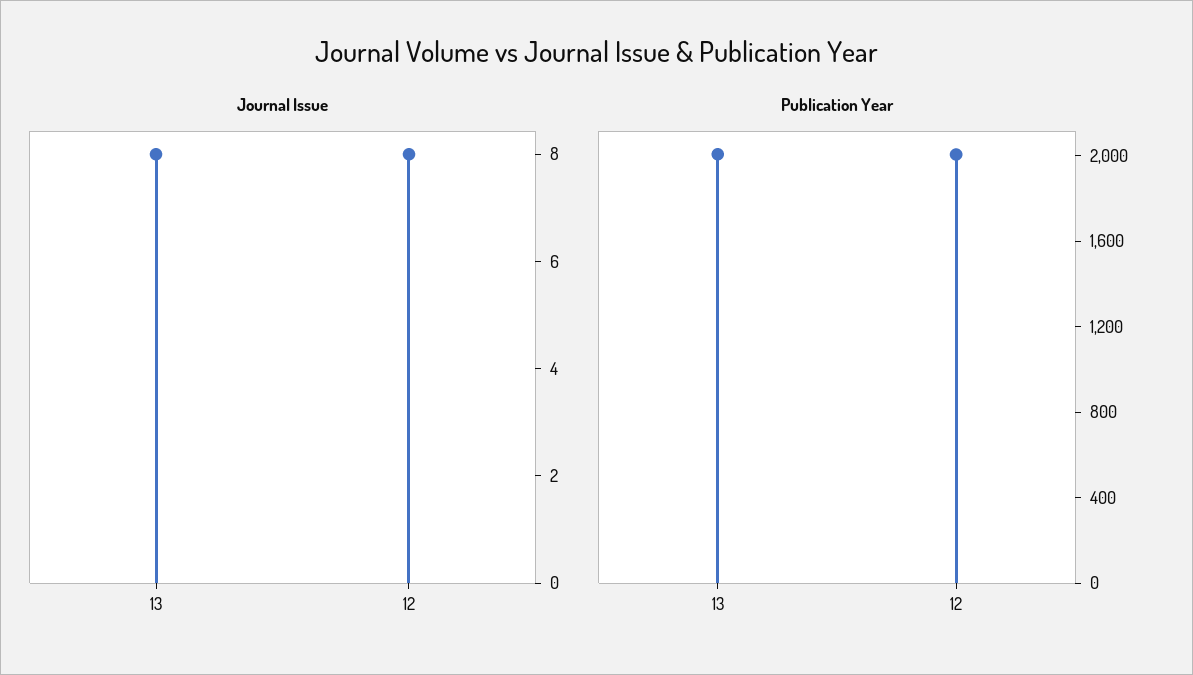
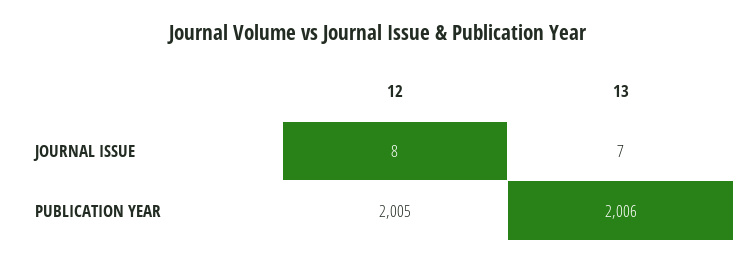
  {
    "Journal Issue": {
-     "13": 8,
+     "13": 7,
      "12": 8
    },
    "Publication Year": {
      "13": 2006,
      "12": 2005
    }
  }

